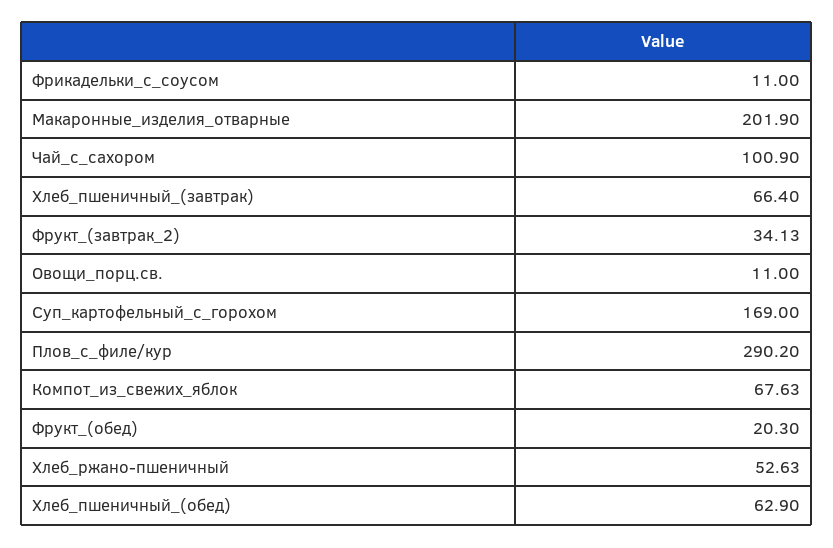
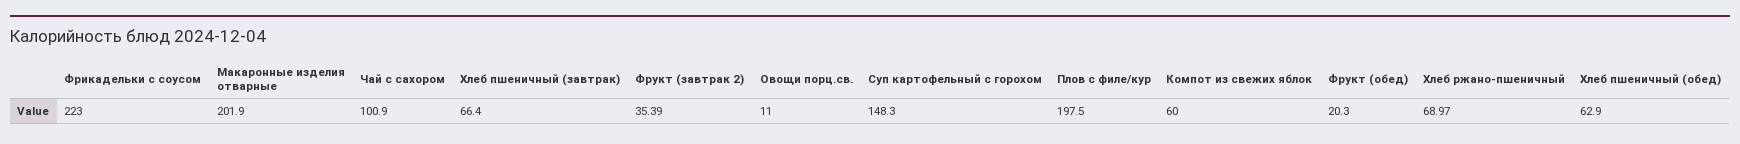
  {
-   "Фрикадельки_с_соусом": 11,
+   "Фрикадельки_с_соусом": 223,
    "Макаронные_изделия_отварные": 201.9,
    "Чай_с_сахором": 100.9,
    "Хлеб_пшеничный_(завтрак)": 66.4,
-   "Фрукт_(завтрак_2)": 34.13,
+   "Фрукт_(завтрак_2)": 35.39,
    "Овощи_порц.св.": 11,
-   "Суп_картофельный_с_горохом": 169,
+   "Суп_картофельный_с_горохом": 148.3,
-   "Плов_с_филе/кур": 290.2,
+   "Плов_с_филе/кур": 197.5,
-   "Компот_из_свежих_яблок": 67.63,
+   "Компот_из_свежих_яблок": 60,
    "Фрукт_(обед)": 20.3,
-   "Хлеб_ржано-пшеничный": 52.63,
+   "Хлеб_ржано-пшеничный": 68.97,
    "Хлеб_пшеничный_(обед)": 62.9
  }

